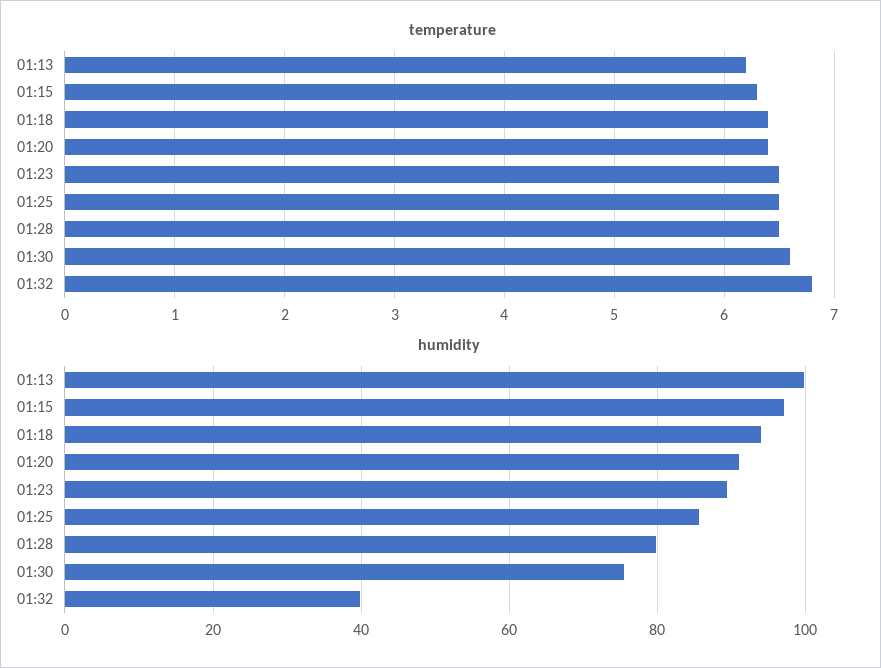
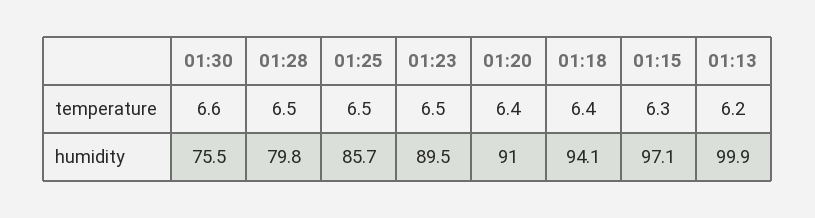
  {
    "temperature": {
      "01:13": 6.2,
      "01:15": 6.3,
      "01:18": 6.4,
      "01:20": 6.4,
      "01:23": 6.5,
      "01:25": 6.5,
      "01:28": 6.5,
-     "01:30": 6.6,
+     "01:30": 6.6
-     "01:32": 6.8
    },
    "humidity": {
      "01:13": 99.9,
      "01:15": 97.1,
      "01:18": 94.1,
      "01:20": 91,
      "01:23": 89.5,
      "01:25": 85.7,
      "01:28": 79.8,
-     "01:30": 75.5,
+     "01:30": 75.5
-     "01:32": 40
    }
  }

